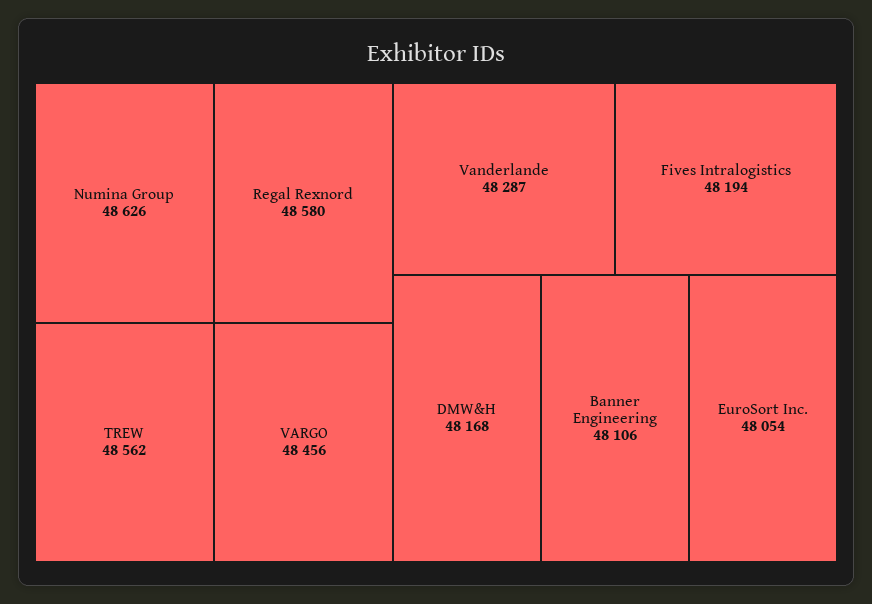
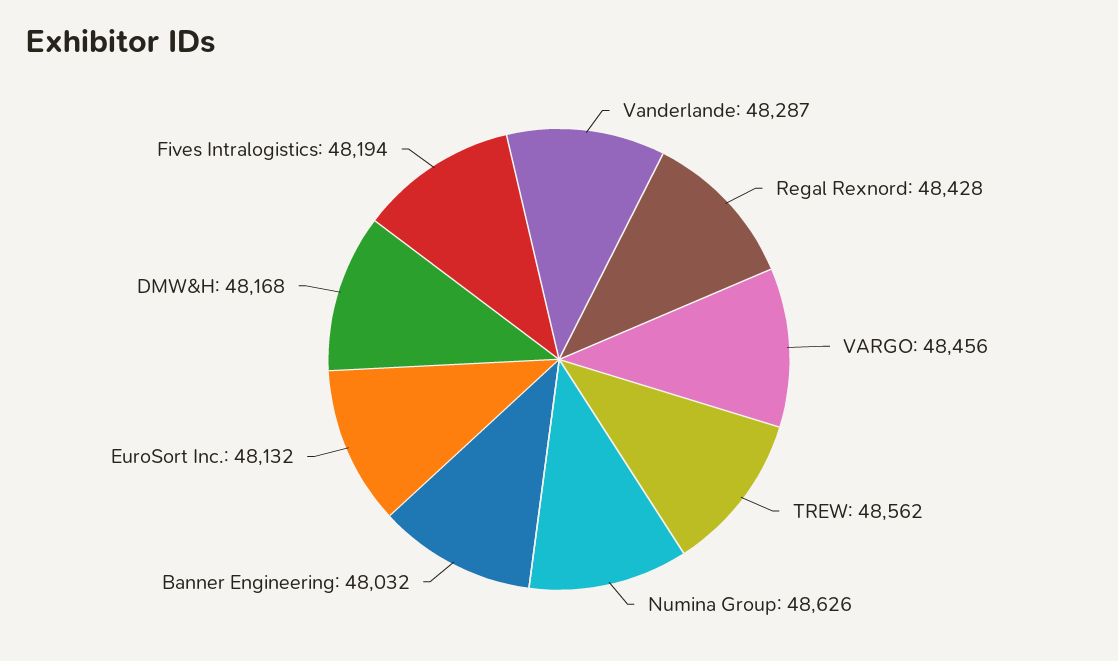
  {
    "Numina Group": 48626,
-   "Regal Rexnord": 48580,
+   "Regal Rexnord": 48428,
    "TREW": 48562,
    "VARGO": 48456,
    "Vanderlande": 48287,
    "Fives Intralogistics": 48194,
    "DMW&H": 48168,
-   "Banner Engineering": 48106,
+   "Banner Engineering": 48032,
-   "EuroSort Inc.": 48054
+   "EuroSort Inc.": 48132
  }

